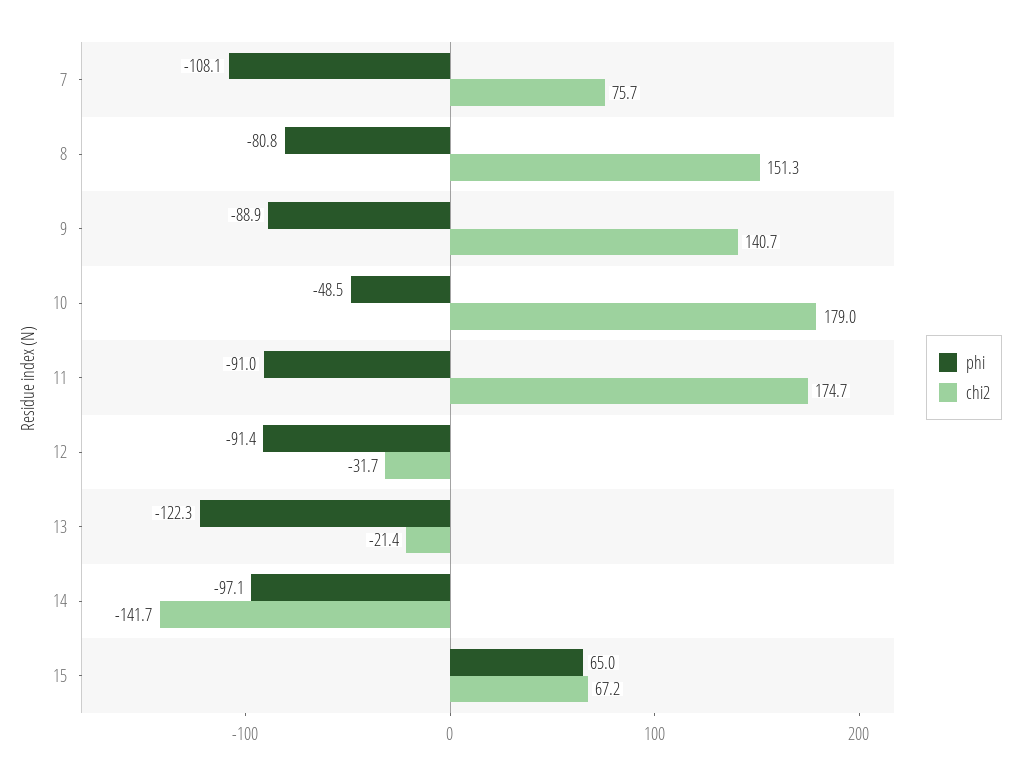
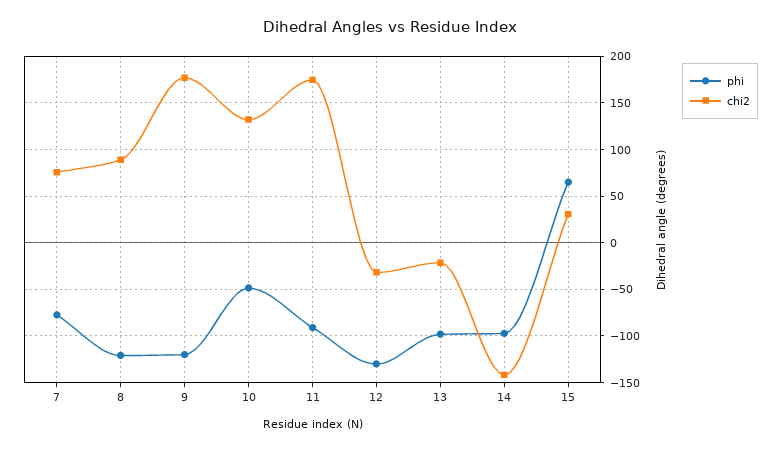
  {
    "phi": {
-     "7": -108.1,
+     "7": -80,
-     "8": -80.8,
+     "8": -120,
-     "9": -88.9,
+     "9": -120,
      "10": -48.5,
      "11": -91,
-     "12": -91.4,
+     "12": -130,
-     "13": -122.3,
+     "13": -100,
      "14": -97.1,
      "15": 65
    },
    "chi2": {
      "7": 75.7,
-     "8": 151.3,
+     "8": 90,
-     "9": 140.7,
+     "9": 180,
-     "10": 179,
+     "10": 130,
      "11": 174.7,
      "12": -31.7,
      "13": -21.4,
      "14": -141.7,
-     "15": 67.2
+     "15": 30
    }
  }

